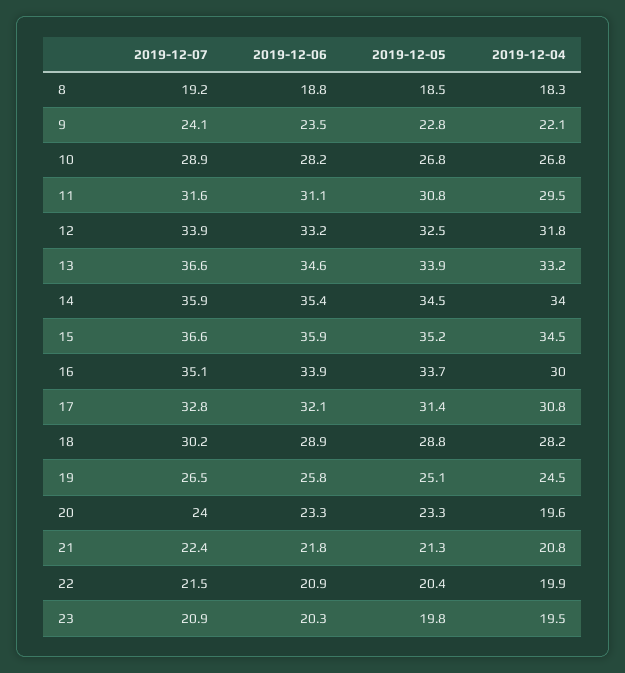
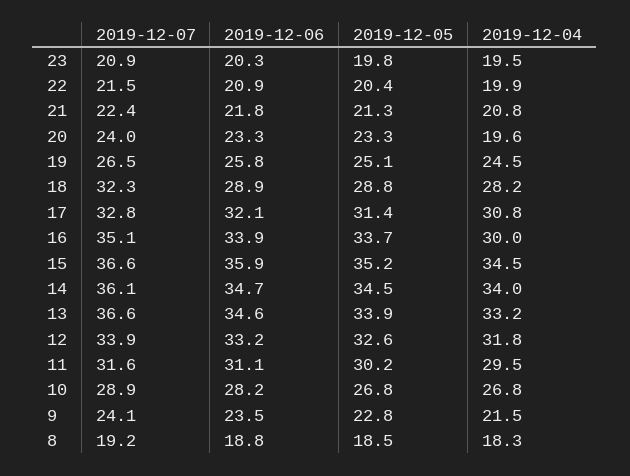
  {
    "2019-12-07": {
      "8": 19.2,
      "9": 24.1,
      "10": 28.9,
      "11": 31.6,
      "12": 33.9,
      "13": 36.6,
-     "14": 35.9,
+     "14": 36.1,
      "15": 36.6,
      "16": 35.1,
      "17": 32.8,
-     "18": 30.2,
+     "18": 32.3,
      "19": 26.5,
      "20": 24,
      "21": 22.4,
      "22": 21.5,
      "23": 20.9
    },
    "2019-12-06": {
      "8": 18.8,
      "9": 23.5,
      "10": 28.2,
      "11": 31.1,
      "12": 33.2,
      "13": 34.6,
-     "14": 35.4,
+     "14": 34.7,
      "15": 35.9,
      "16": 33.9,
      "17": 32.1,
      "18": 28.9,
      "19": 25.8,
      "20": 23.3,
      "21": 21.8,
      "22": 20.9,
      "23": 20.3
    },
    "2019-12-05": {
      "8": 18.5,
      "9": 22.8,
      "10": 26.8,
-     "11": 30.8,
+     "11": 30.2,
-     "12": 32.5,
+     "12": 32.6,
      "13": 33.9,
      "14": 34.5,
      "15": 35.2,
      "16": 33.7,
      "17": 31.4,
      "18": 28.8,
      "19": 25.1,
      "20": 23.3,
      "21": 21.3,
      "22": 20.4,
      "23": 19.8
    },
    "2019-12-04": {
      "8": 18.3,
-     "9": 22.1,
+     "9": 21.5,
      "10": 26.8,
      "11": 29.5,
      "12": 31.8,
      "13": 33.2,
      "14": 34,
      "15": 34.5,
      "16": 30,
      "17": 30.8,
      "18": 28.2,
      "19": 24.5,
      "20": 19.6,
      "21": 20.8,
      "22": 19.9,
      "23": 19.5
    }
  }

